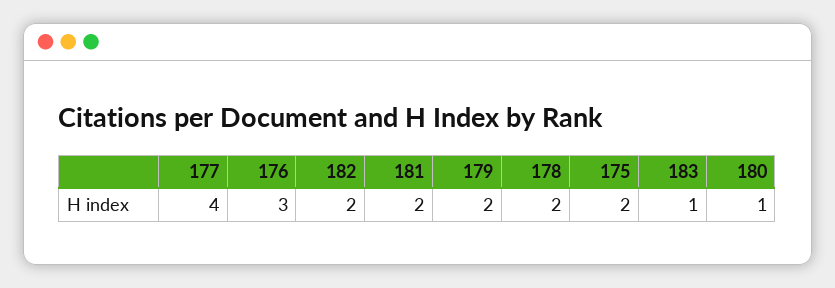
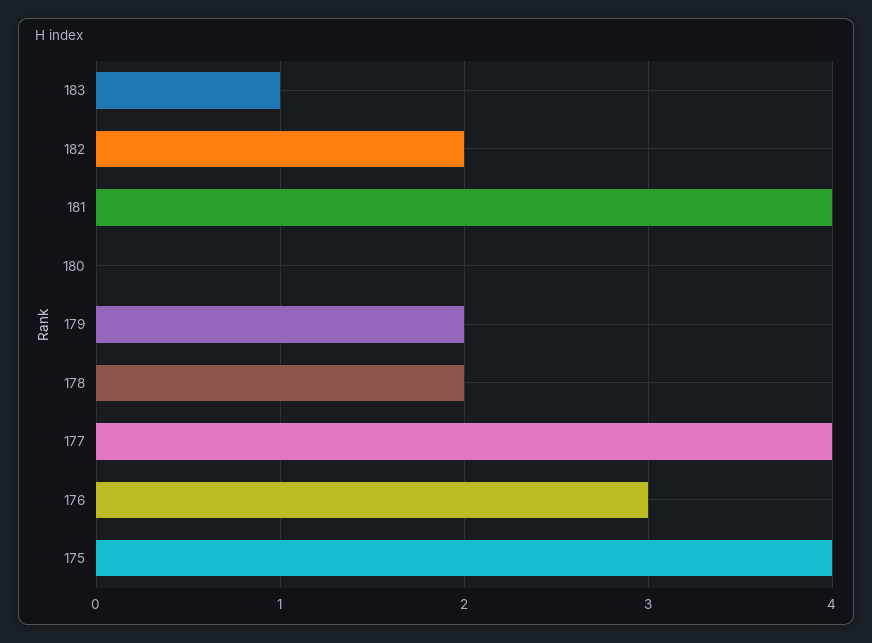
  {
    "177": 4,
    "176": 3,
    "182": 2,
-   "181": 2,
+   "181": 4,
    "179": 2,
    "178": 2,
-   "175": 2,
+   "175": 4,
    "183": 1,
-   "180": 1
+   "180": 0
  }

